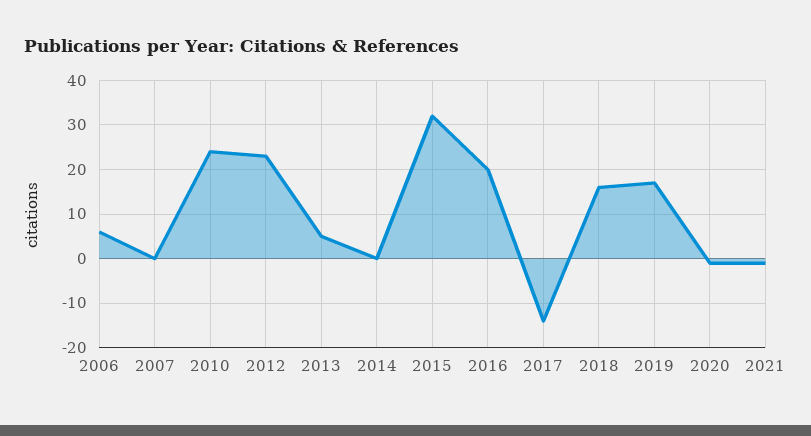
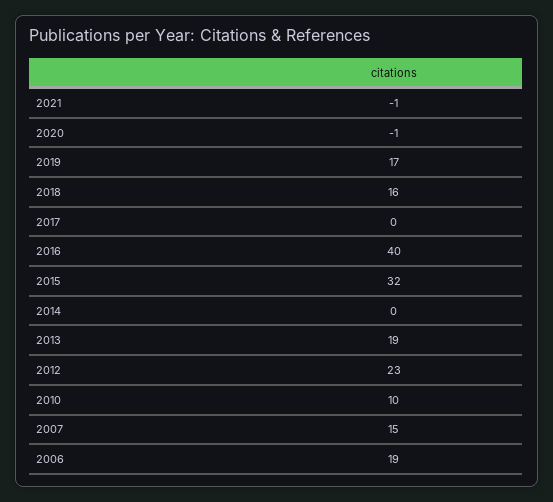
  {
-   "2006": 5,
+   "2006": 19,
-   "2007": 0,
+   "2007": 15,
-   "2010": 25,
+   "2010": 10,
    "2012": 23,
-   "2013": 5,
+   "2013": 19,
    "2014": 0,
    "2015": 32,
-   "2016": 20,
+   "2016": 40,
-   "2017": -15,
+   "2017": 0,
    "2018": 16,
    "2019": 17,
    "2020": -1,
    "2021": -1
  }

